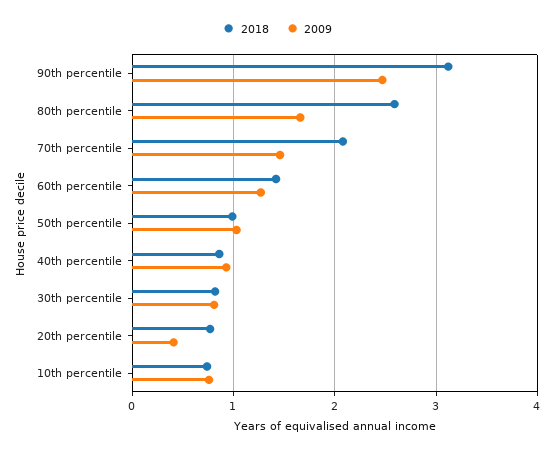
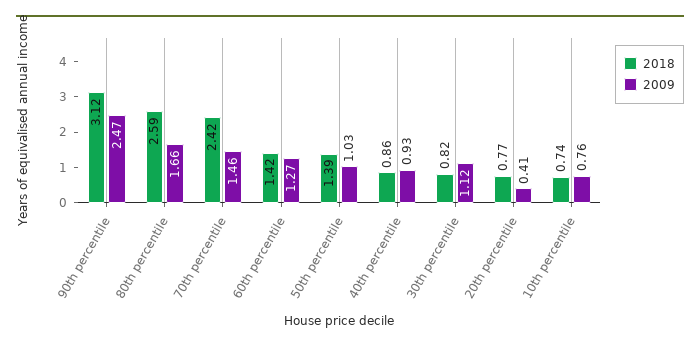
  {
    "2018": {
      "90th percentile": 3.12,
      "80th percentile": 2.59,
-     "70th percentile": 2.1,
+     "70th percentile": 2.42,
      "60th percentile": 1.42,
-     "50th percentile": 1,
+     "50th percentile": 1.39,
      "40th percentile": 0.86,
      "30th percentile": 0.82,
      "20th percentile": 0.77,
      "10th percentile": 0.74
    },
    "2009": {
      "90th percentile": 2.47,
      "80th percentile": 1.66,
      "70th percentile": 1.46,
      "60th percentile": 1.27,
      "50th percentile": 1.03,
      "40th percentile": 0.93,
-     "30th percentile": 0.8,
+     "30th percentile": 1.12,
      "20th percentile": 0.41,
      "10th percentile": 0.76
    }
  }

